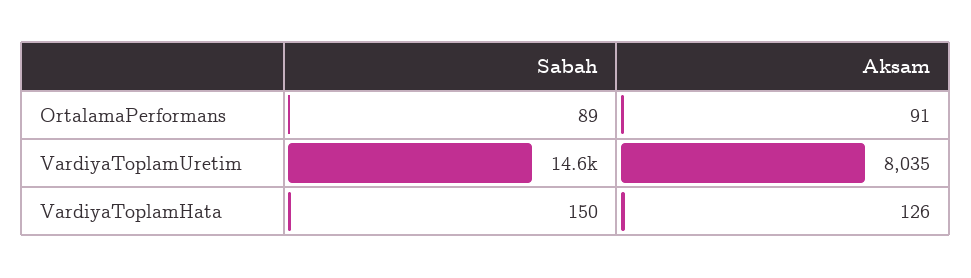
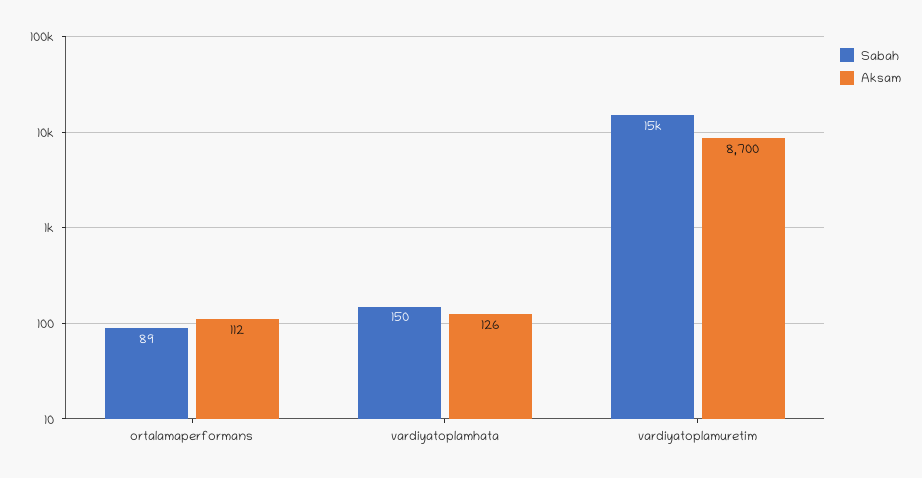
  {
    "Sabah": {
      "OrtalamaPerformans": 89,
      "VardiyaToplamUretim": 14600,
      "VardiyaToplamHata": 150
    },
    "Aksam": {
-     "OrtalamaPerformans": 91,
+     "OrtalamaPerformans": 112,
-     "VardiyaToplamUretim": 8035,
+     "VardiyaToplamUretim": 8700,
      "VardiyaToplamHata": 126
    }
  }

